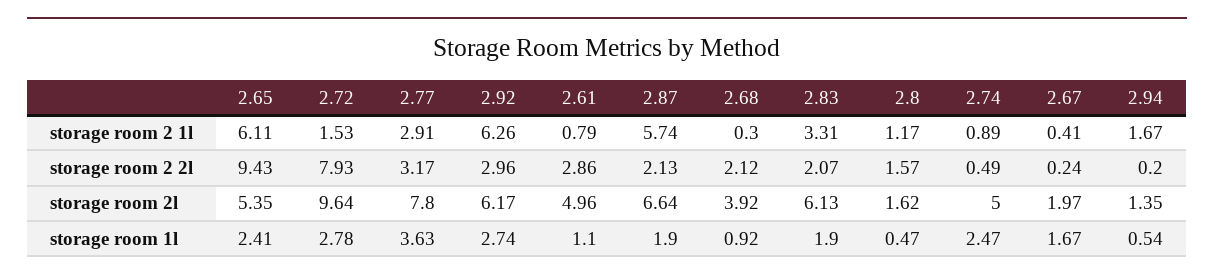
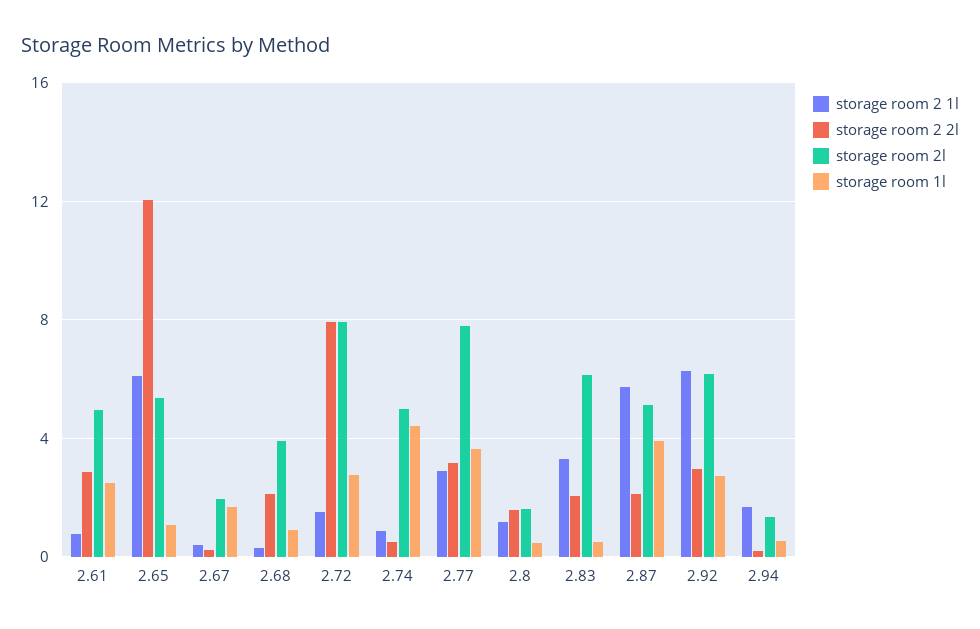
  {
    "storage room 2 1l": {
      "2.65": 6.11,
      "2.72": 1.53,
      "2.77": 2.91,
      "2.92": 6.26,
      "2.61": 0.79,
      "2.87": 5.74,
      "2.68": 0.3,
      "2.83": 3.31,
      "2.8": 1.17,
      "2.74": 0.89,
      "2.67": 0.41,
      "2.94": 1.67
    },
    "storage room 2 2l": {
-     "2.65": 9.43,
+     "2.65": 12,
      "2.72": 7.93,
      "2.77": 3.17,
      "2.92": 2.96,
      "2.61": 2.86,
      "2.87": 2.13,
      "2.68": 2.12,
      "2.83": 2.07,
      "2.8": 1.57,
      "2.74": 0.49,
      "2.67": 0.24,
      "2.94": 0.2
    },
    "storage room 2l": {
      "2.65": 5.35,
-     "2.72": 9.64,
+     "2.72": 8,
      "2.77": 7.8,
      "2.92": 6.17,
      "2.61": 4.96,
-     "2.87": 6.64,
+     "2.87": 5,
      "2.68": 3.92,
      "2.83": 6.13,
      "2.8": 1.62,
      "2.74": 5,
      "2.67": 1.97,
      "2.94": 1.35
    },
    "storage room 1l": {
-     "2.65": 2.41,
+     "2.65": 1,
      "2.72": 2.78,
      "2.77": 3.63,
      "2.92": 2.74,
-     "2.61": 1.1,
+     "2.61": 2.5,
-     "2.87": 1.9,
+     "2.87": 4,
      "2.68": 0.92,
-     "2.83": 1.9,
+     "2.83": 0.5,
      "2.8": 0.47,
-     "2.74": 2.47,
+     "2.74": 4.5,
      "2.67": 1.67,
      "2.94": 0.54
    }
  }

